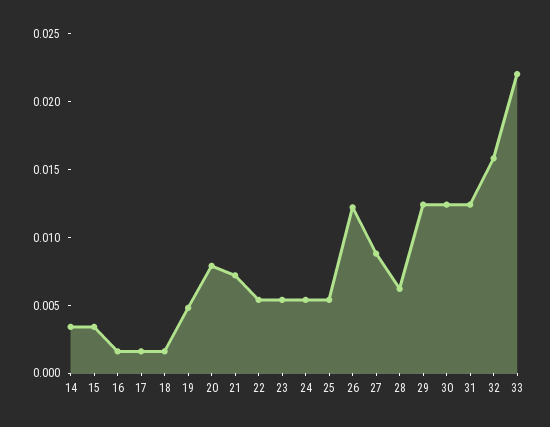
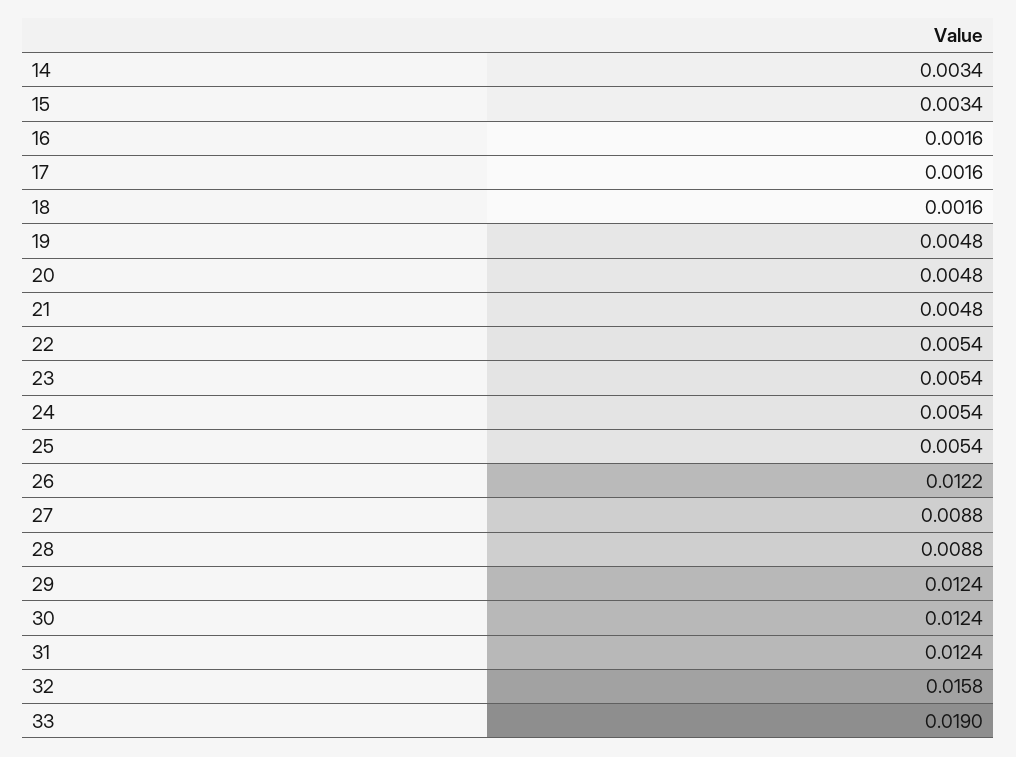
  {
    "14": 0.0034,
    "15": 0.0034,
    "16": 0.0016,
    "17": 0.0016,
    "18": 0.0016,
    "19": 0.0048,
-   "20": 0.008,
+   "20": 0.0048,
-   "21": 0.007,
+   "21": 0.0048,
    "22": 0.0054,
    "23": 0.0054,
    "24": 0.0054,
    "25": 0.0054,
    "26": 0.0122,
    "27": 0.0088,
-   "28": 0.006,
+   "28": 0.0088,
    "29": 0.0124,
    "30": 0.0124,
    "31": 0.0124,
    "32": 0.0158,
-   "33": 0.022
+   "33": 0.019
  }

